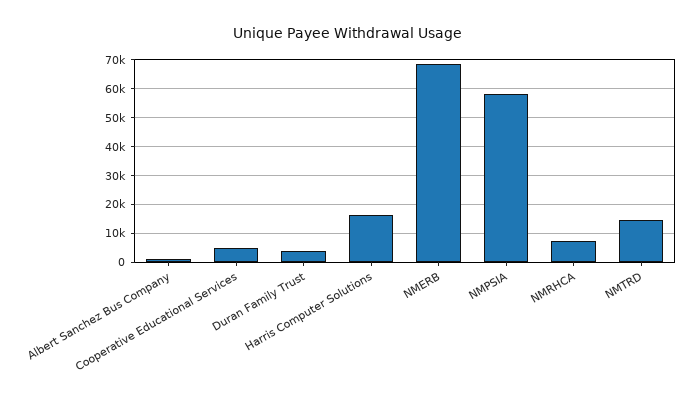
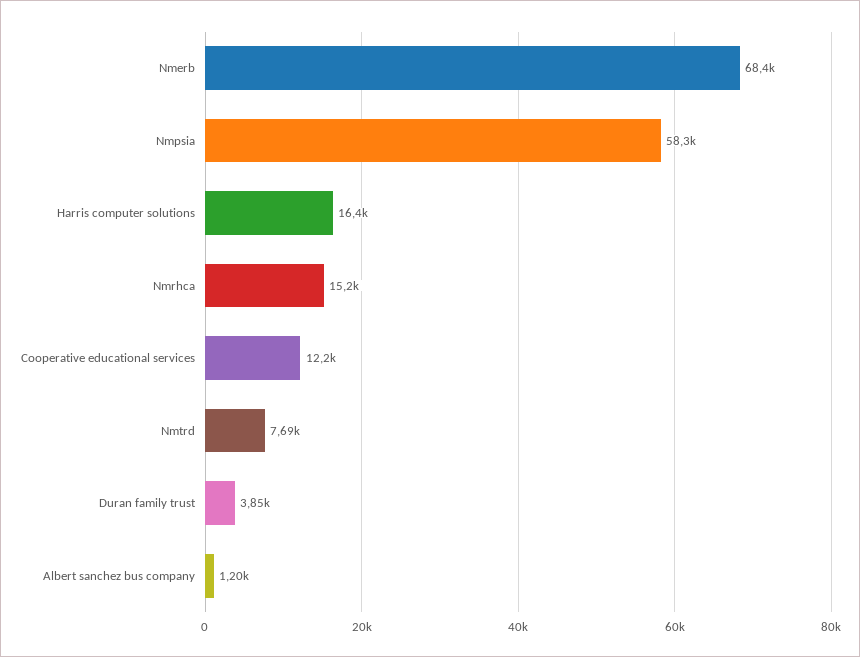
  {
    "Albert Sanchez Bus Company": 1200,
-   "Cooperative Educational Services": 5000,
+   "Cooperative Educational Services": 12200,
    "Duran Family Trust": 3850,
    "Harris Computer Solutions": 16400,
    "NMERB": 68400,
    "NMPSIA": 58300,
-   "NMRHCA": 7500,
+   "NMRHCA": 15200,
-   "NMTRD": 15000
+   "NMTRD": 7690
  }

